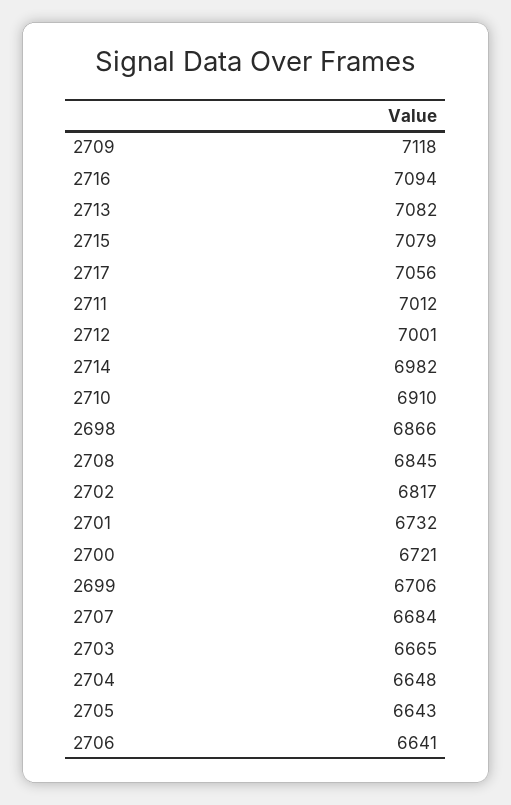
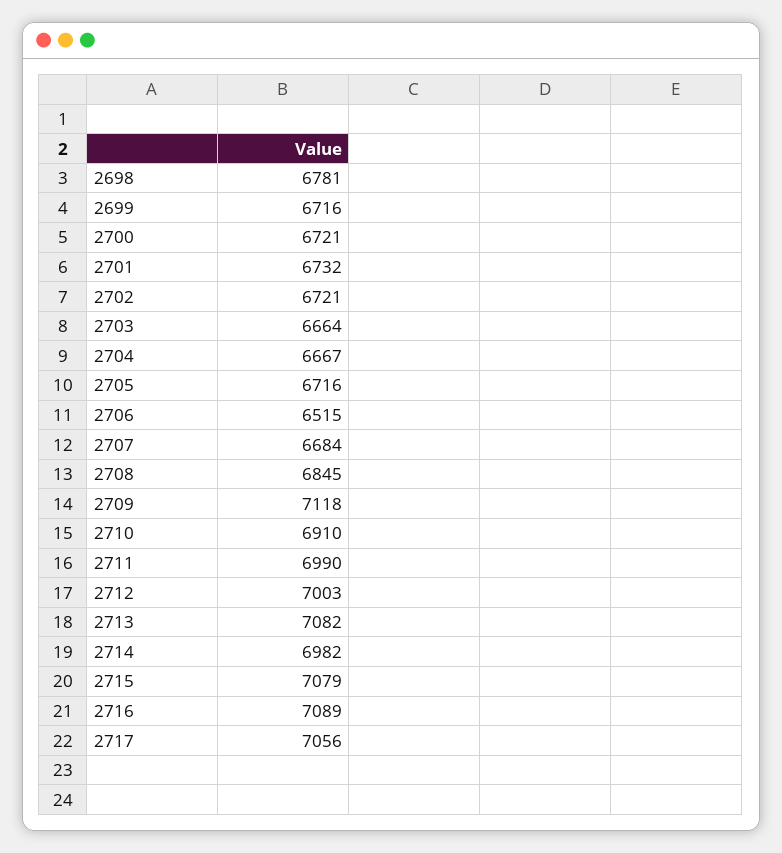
  {
    "2709": 7118,
-   "2716": 7094,
+   "2716": 7089,
    "2713": 7082,
    "2715": 7079,
    "2717": 7056,
-   "2711": 7012,
+   "2711": 6990,
-   "2712": 7001,
+   "2712": 7003,
    "2714": 6982,
    "2710": 6910,
-   "2698": 6866,
+   "2698": 6781,
    "2708": 6845,
-   "2702": 6817,
+   "2702": 6721,
    "2701": 6732,
    "2700": 6721,
-   "2699": 6706,
+   "2699": 6716,
    "2707": 6684,
-   "2703": 6665,
+   "2703": 6664,
-   "2704": 6648,
+   "2704": 6667,
-   "2705": 6643,
+   "2705": 6716,
-   "2706": 6641
+   "2706": 6515
  }

